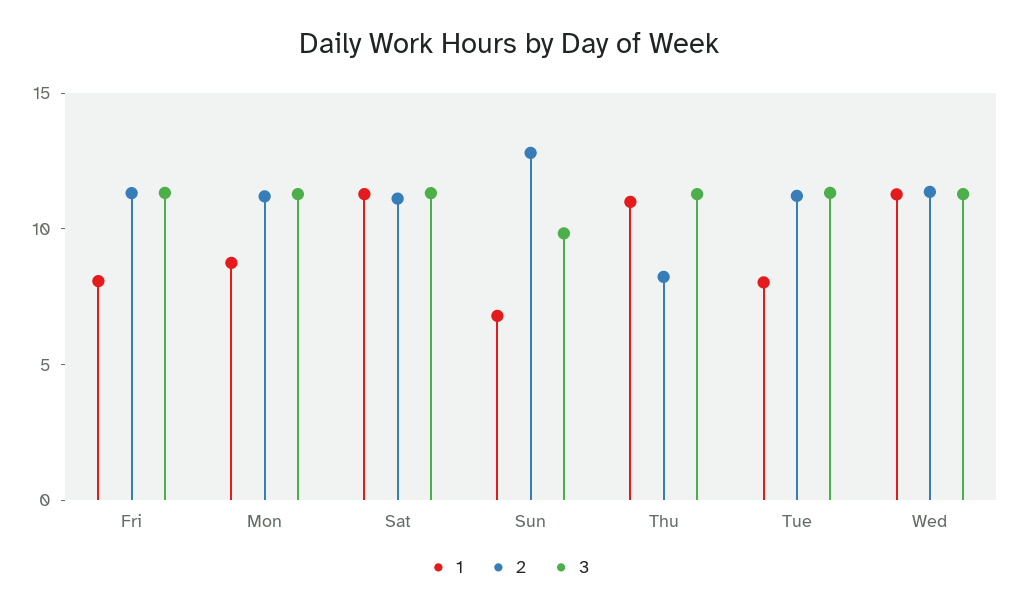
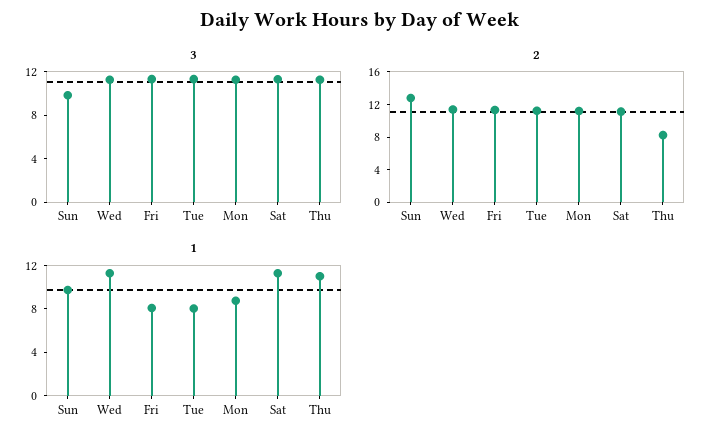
  {
    "1": {
      "Fri": 8,
      "Mon": 9,
      "Sat": 11,
-     "Sun": 7,
+     "Sun": 10,
      "Thu": 11,
      "Tue": 8,
      "Wed": 11
    },
    "2": {
      "Fri": 11,
      "Mon": 11,
      "Sat": 11,
      "Sun": 13,
      "Thu": 8,
      "Tue": 11,
      "Wed": 11
    },
    "3": {
      "Fri": 11,
      "Mon": 11,
      "Sat": 11,
      "Sun": 10,
      "Thu": 11,
      "Tue": 11,
      "Wed": 11
    }
  }

